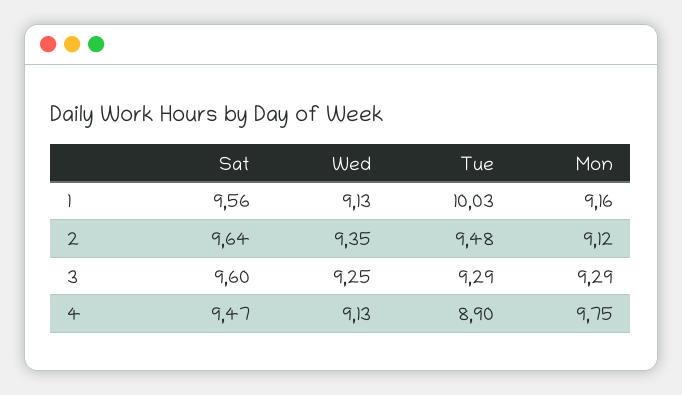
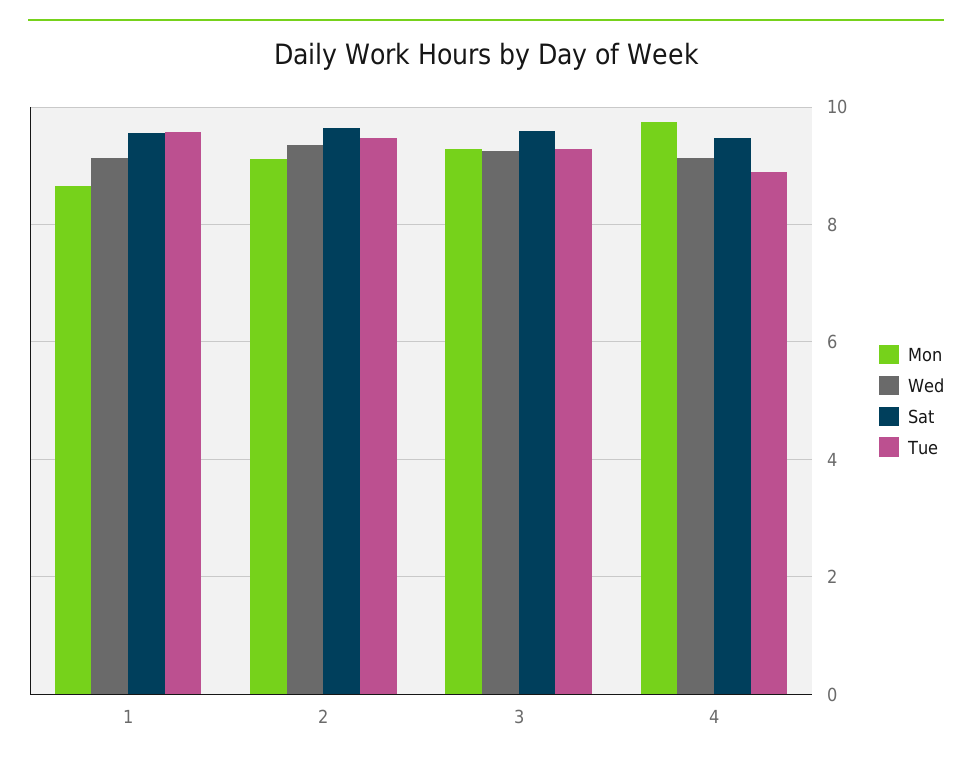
  {
    "Sat": {
      "1": 9.56,
      "2": 9.64,
      "3": 9.6,
      "4": 9.47
    },
    "Wed": {
      "1": 9.13,
      "2": 9.35,
      "3": 9.25,
      "4": 9.13
    },
    "Tue": {
-     "1": 10.03,
+     "1": 9.6,
      "2": 9.48,
      "3": 9.29,
      "4": 8.9
    },
    "Mon": {
-     "1": 9.16,
+     "1": 8.6,
      "2": 9.12,
      "3": 9.29,
      "4": 9.75
    }
  }

